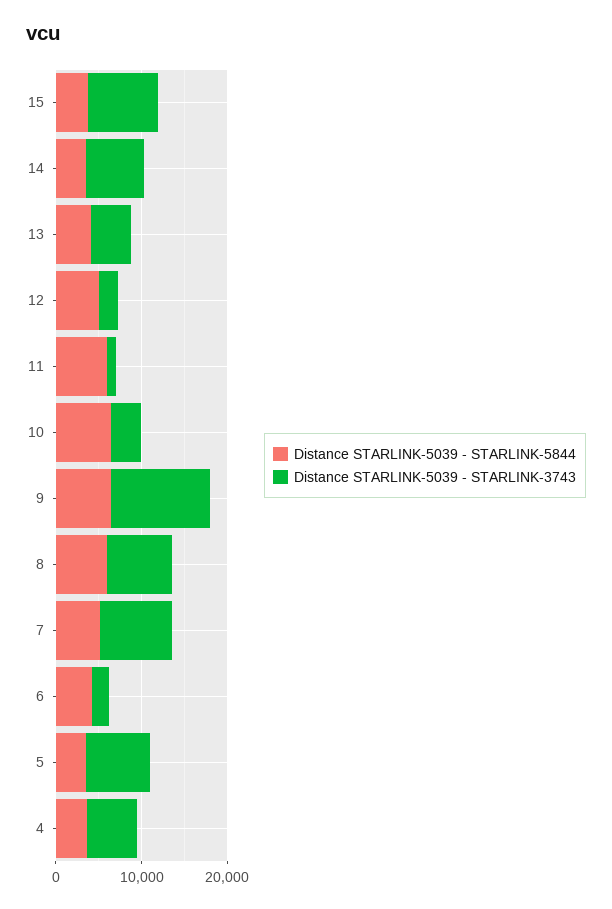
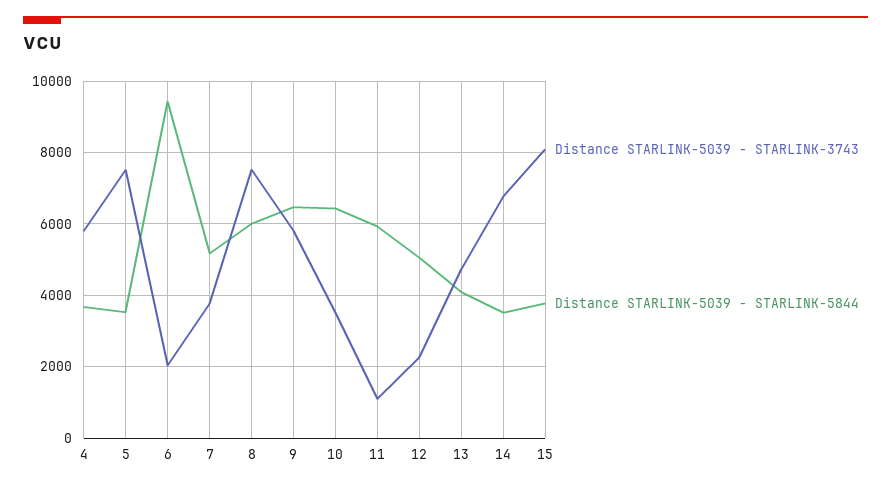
  {
    "Distance STARLINK-5039 - STARLINK-5844": {
      "15": 3800,
      "14": 3600,
      "13": 4000,
      "12": 5000,
      "11": 6000,
      "10": 6400,
      "9": 6400,
      "8": 6000,
      "7": 5200,
-     "6": 4000,
+     "6": 9400,
      "5": 3600,
      "4": 3600
    },
    "Distance STARLINK-5039 - STARLINK-3743": {
      "15": 8000,
      "14": 6800,
      "13": 4800,
      "12": 2200,
      "11": 1000,
      "10": 3600,
-     "9": 12000,
+     "9": 5800,
      "8": 7600,
-     "7": 8000,
+     "7": 3800,
      "6": 2000,
      "5": 7600,
      "4": 5800
    }
  }

